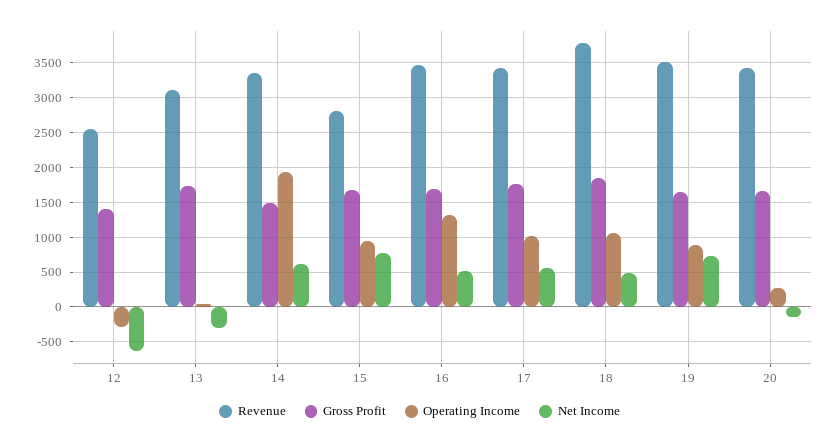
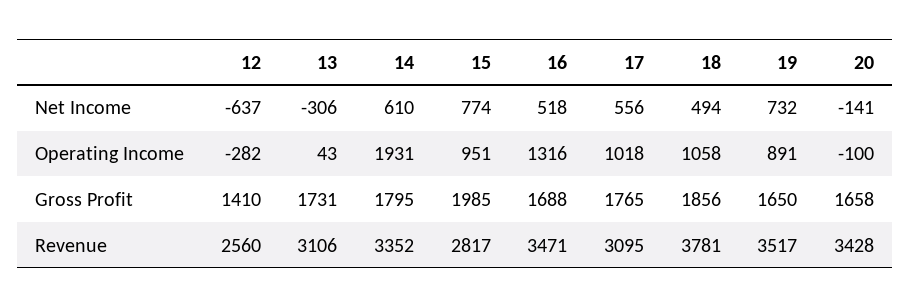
  {
    "Revenue": {
      "12": 2560,
      "13": 3106,
      "14": 3352,
      "15": 2817,
      "16": 3471,
-     "17": 3400,
+     "17": 3095,
      "18": 3781,
      "19": 3517,
      "20": 3428
    },
    "Gross Profit": {
      "12": 1410,
      "13": 1731,
-     "14": 1500,
+     "14": 1795,
-     "15": 1700,
+     "15": 1985,
      "16": 1688,
      "17": 1765,
      "18": 1856,
      "19": 1650,
      "20": 1658
    },
    "Operating Income": {
      "12": -282,
      "13": 43,
      "14": 1931,
      "15": 951,
      "16": 1316,
      "17": 1018,
      "18": 1058,
      "19": 891,
-     "20": 300
+     "20": -100
    },
    "Net Income": {
      "12": -637,
      "13": -306,
      "14": 610,
      "15": 774,
      "16": 518,
      "17": 556,
      "18": 494,
      "19": 732,
      "20": -141
    }
  }

